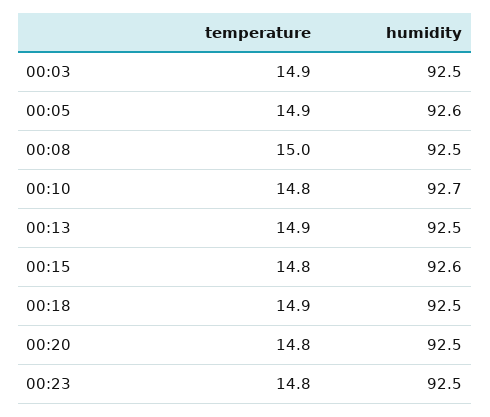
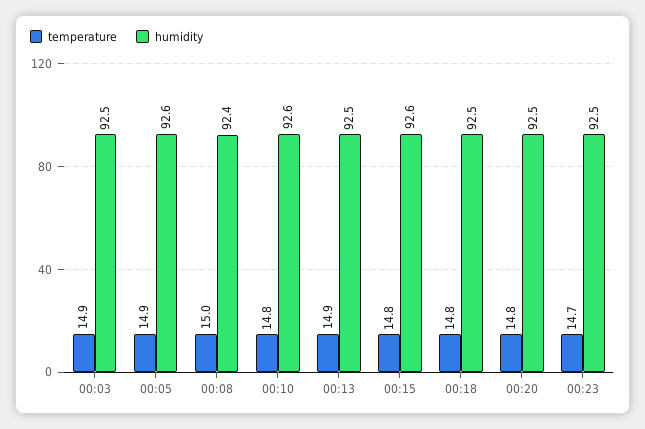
  {
    "temperature": {
      "00:03": 14.9,
      "00:05": 14.9,
      "00:08": 15,
      "00:10": 14.8,
      "00:13": 14.9,
      "00:15": 14.8,
-     "00:18": 14.9,
+     "00:18": 14.8,
      "00:20": 14.8,
-     "00:23": 14.8
+     "00:23": 14.7
    },
    "humidity": {
      "00:03": 92.5,
      "00:05": 92.6,
-     "00:08": 92.5,
+     "00:08": 92.4,
-     "00:10": 92.7,
+     "00:10": 92.6,
      "00:13": 92.5,
      "00:15": 92.6,
      "00:18": 92.5,
      "00:20": 92.5,
      "00:23": 92.5
    }
  }

